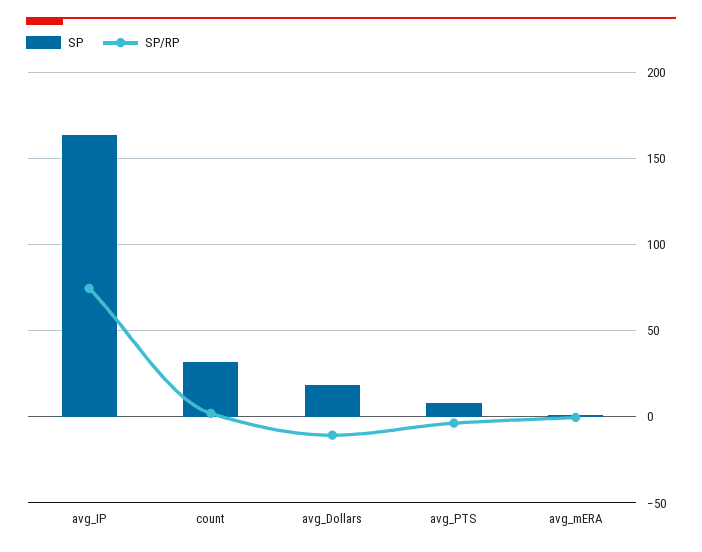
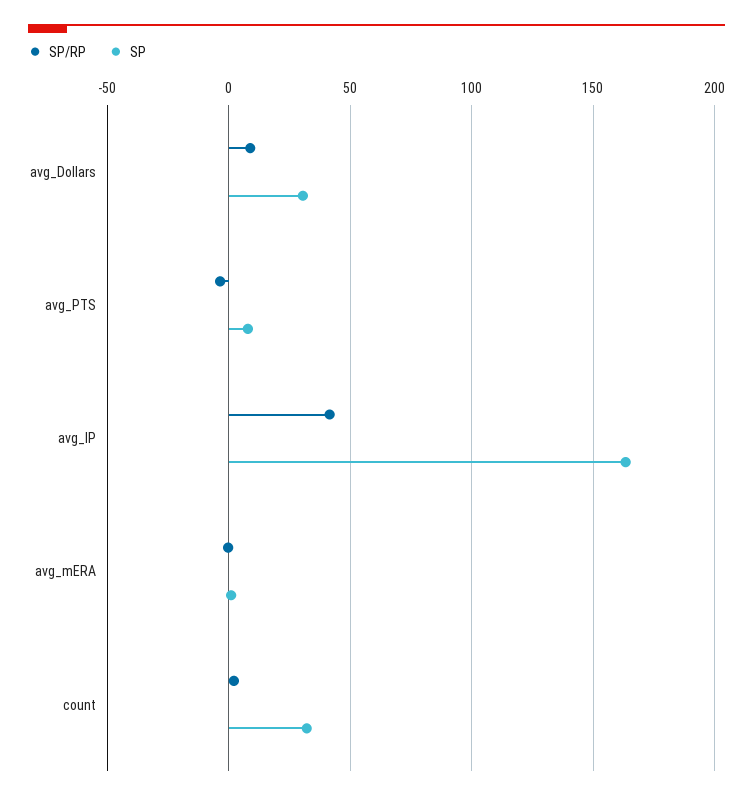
  {
    "SP": {
      "avg_IP": 165,
      "count": 30,
-     "avg_Dollars": 20,
+     "avg_Dollars": 30,
      "avg_PTS": 10,
      "avg_mERA": 0
    },
    "SP/RP": {
-     "avg_IP": 75,
+     "avg_IP": 40,
      "count": 0,
-     "avg_Dollars": -10,
+     "avg_Dollars": 10,
      "avg_PTS": -5,
      "avg_mERA": 0
    }
  }

